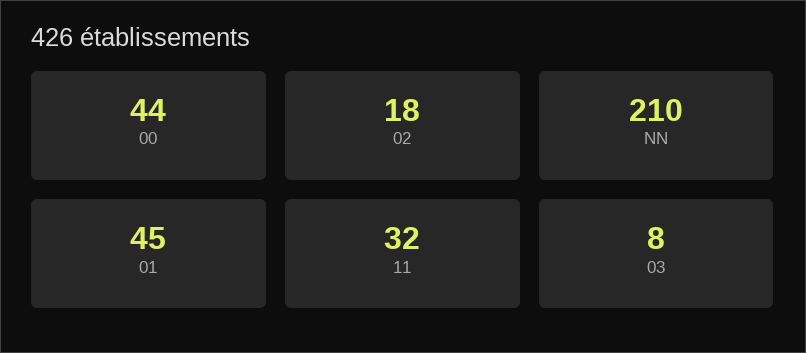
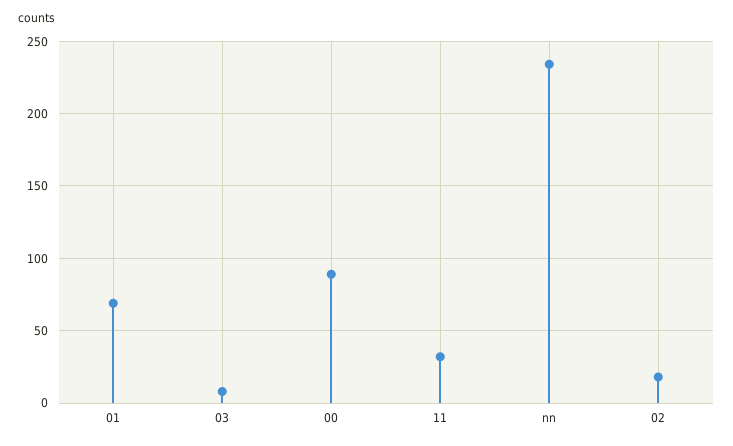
  {
-   "00": 44,
+   "00": 90,
    "02": 18,
-   "NN": 210,
+   "NN": 235,
-   "01": 45,
+   "01": 70,
    "11": 32,
    "03": 8
  }

